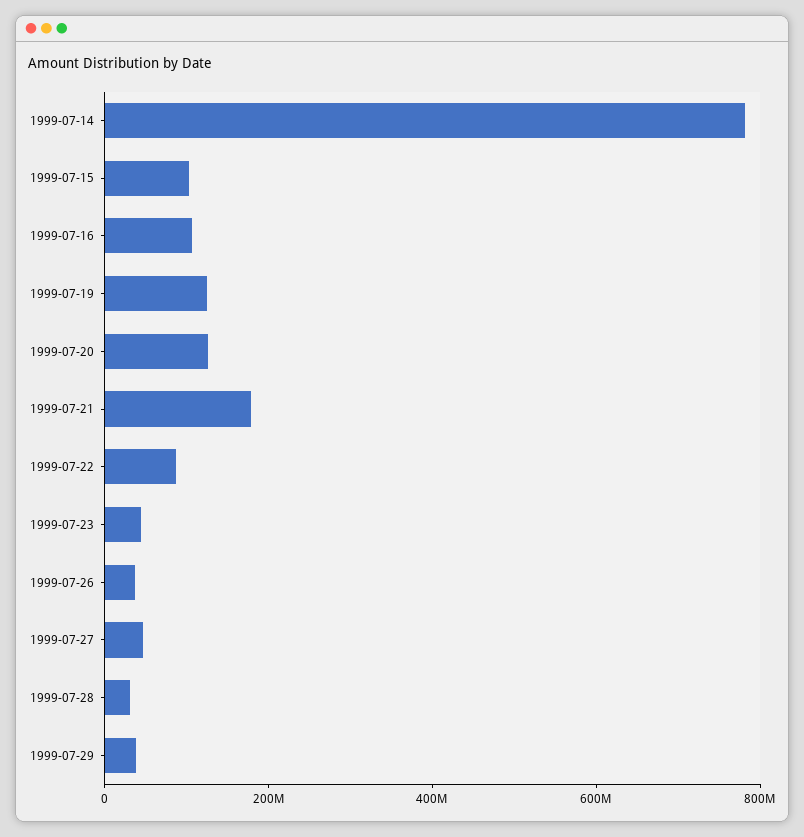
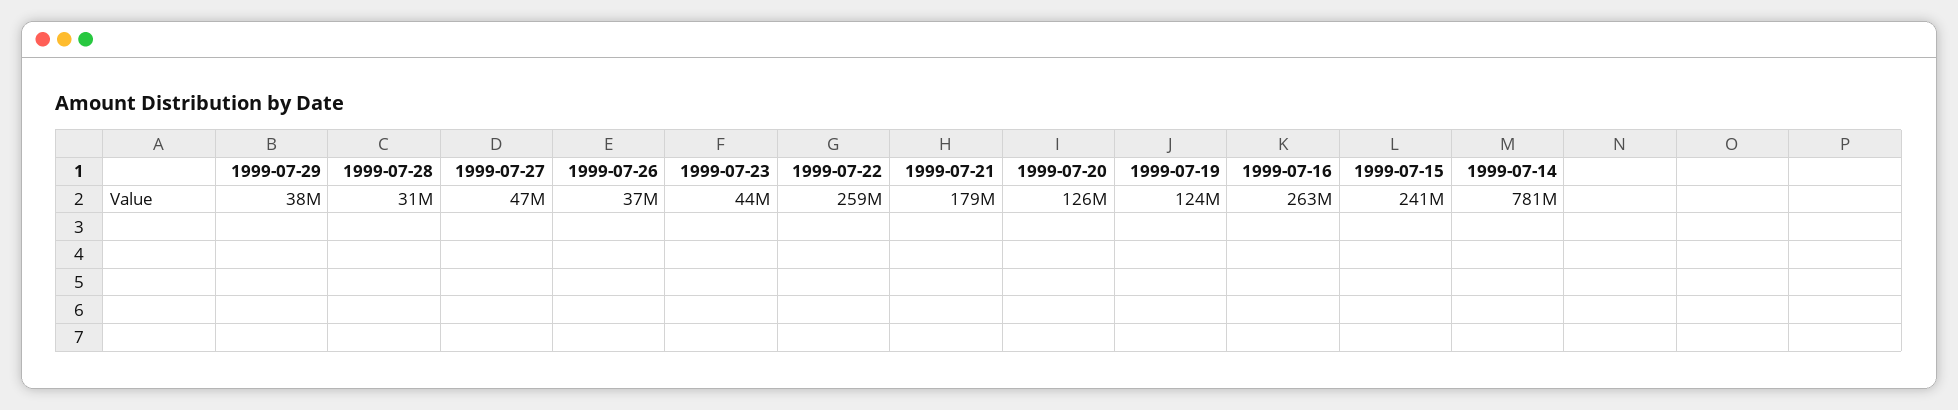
  {
    "1999-07-14": 781000000,
-   "1999-07-15": 100000000,
+   "1999-07-15": 241000000,
-   "1999-07-16": 100000000,
+   "1999-07-16": 263000000,
    "1999-07-19": 124000000,
    "1999-07-20": 126000000,
    "1999-07-21": 179000000,
-   "1999-07-22": 100000000,
+   "1999-07-22": 259000000,
    "1999-07-23": 44000000,
    "1999-07-26": 37000000,
    "1999-07-27": 47000000,
    "1999-07-28": 31000000,
    "1999-07-29": 38000000
  }

